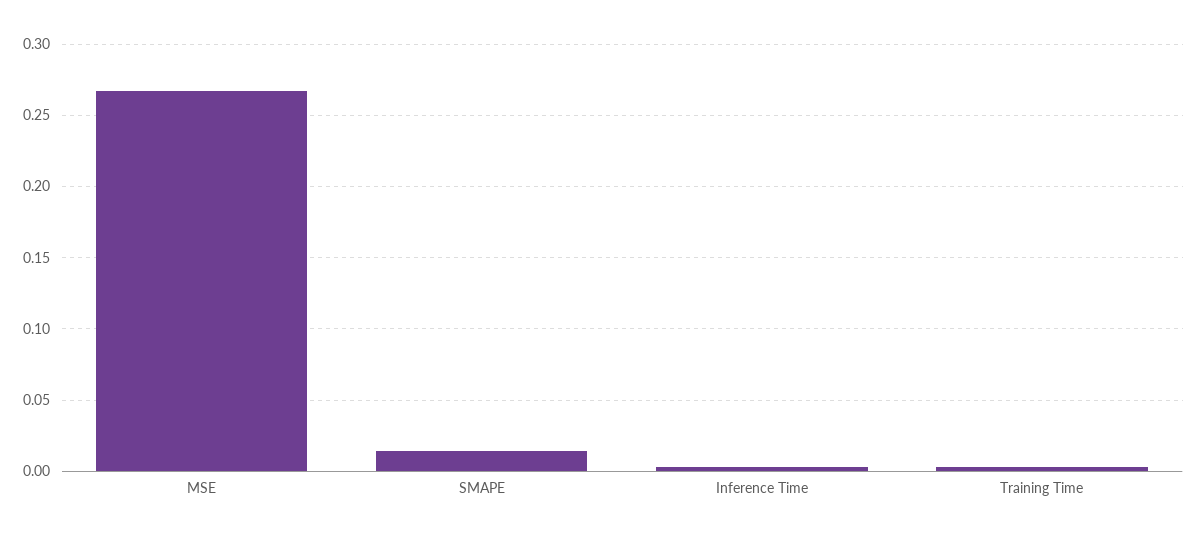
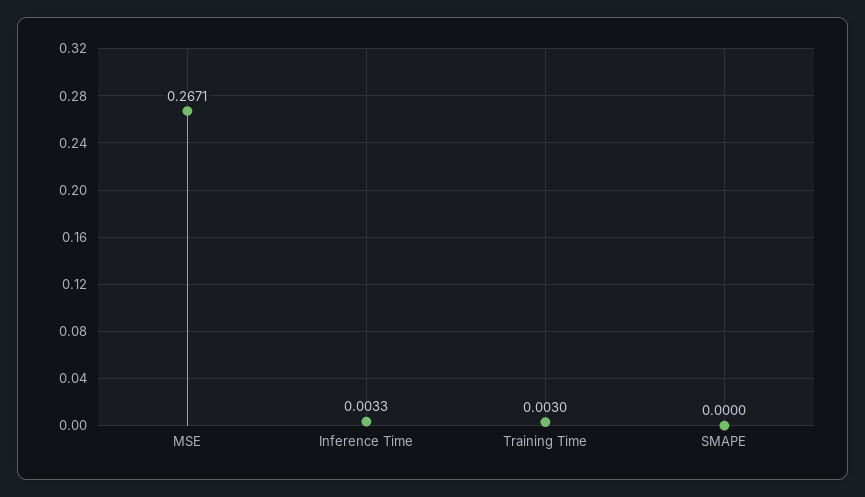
  {
    "MSE": 0.2671,
-   "SMAPE": 0.015,
+   "SMAPE": 0,
    "Inference Time": 0.0033,
    "Training Time": 0.003
  }

